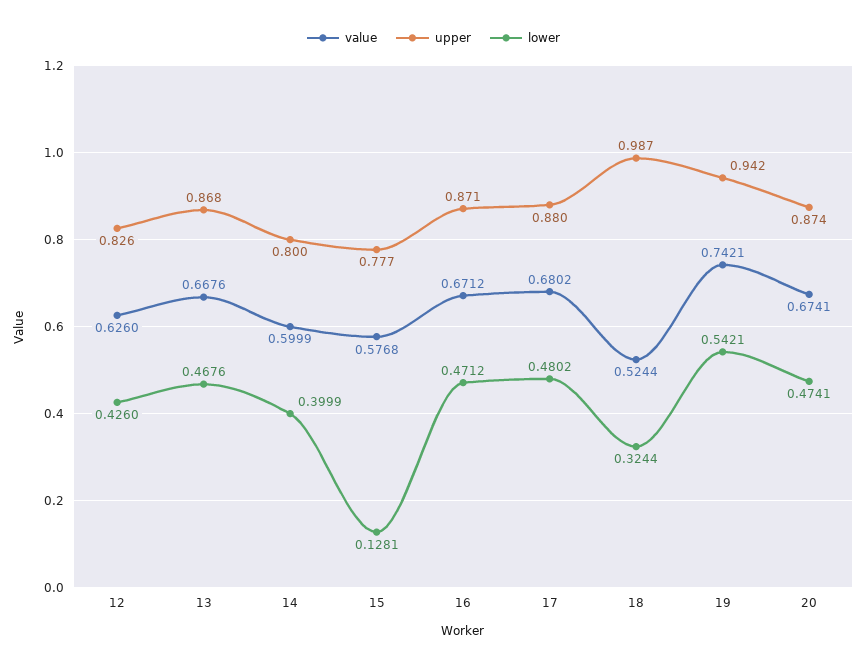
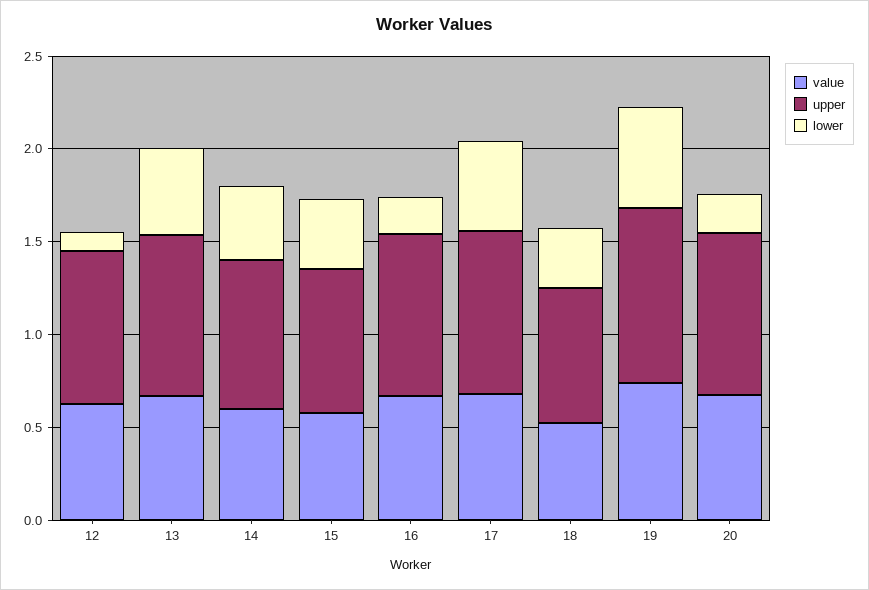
  {
    "value": {
      "12": 0.626,
      "13": 0.6676,
      "14": 0.5999,
      "15": 0.5768,
      "16": 0.6712,
      "17": 0.6802,
      "18": 0.5244,
      "19": 0.7421,
      "20": 0.6741
    },
    "upper": {
      "12": 0.826,
      "13": 0.868,
      "14": 0.8,
      "15": 0.777,
      "16": 0.871,
      "17": 0.88,
-     "18": 0.987,
+     "18": 0.7,
      "19": 0.942,
      "20": 0.874
    },
    "lower": {
-     "12": 0.426,
+     "12": 0.1,
      "13": 0.4676,
      "14": 0.3999,
-     "15": 0.1281,
+     "15": 0.4,
-     "16": 0.4712,
+     "16": 0.2,
      "17": 0.4802,
      "18": 0.3244,
      "19": 0.5421,
-     "20": 0.4741
+     "20": 0.2
    }
  }

